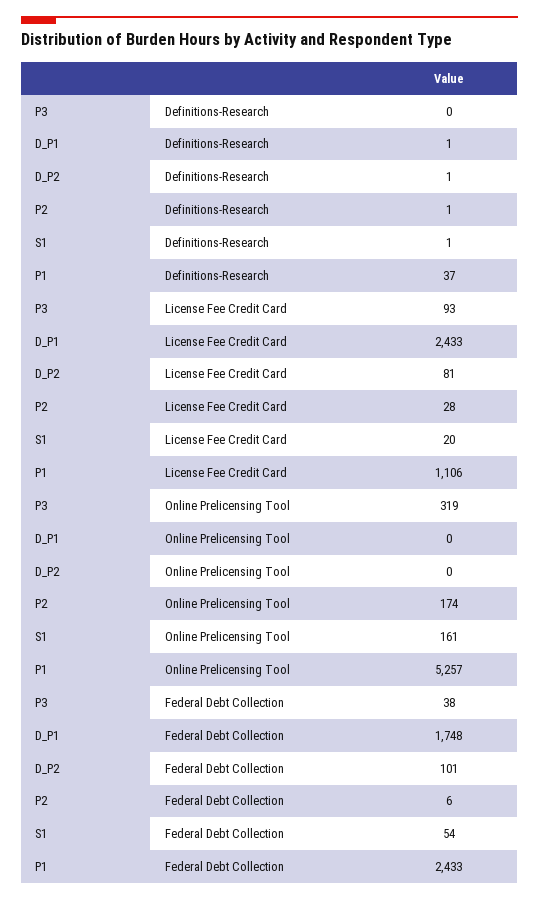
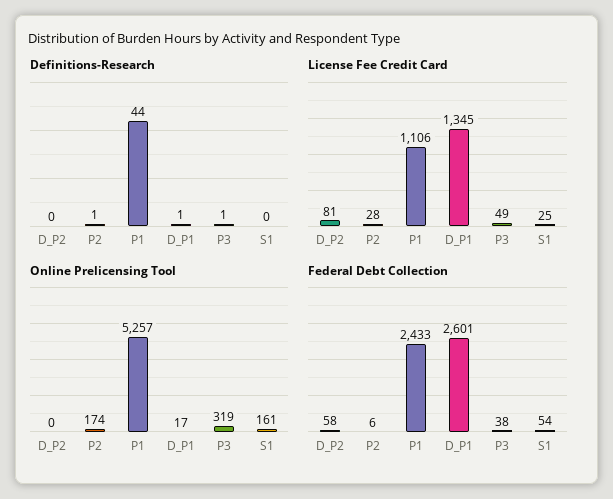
  {
    "Definitions-Research": {
-     "P3": 0,
+     "P3": 1,
      "D_P1": 1,
-     "D_P2": 1,
+     "D_P2": 0,
      "P2": 1,
-     "S1": 1,
+     "S1": 0,
-     "P1": 37
+     "P1": 44
    },
    "License Fee Credit Card": {
-     "P3": 93,
+     "P3": 49,
-     "D_P1": 2433,
+     "D_P1": 1345,
      "D_P2": 81,
      "P2": 28,
-     "S1": 20,
+     "S1": 25,
      "P1": 1106
    },
    "Online Prelicensing Tool": {
      "P3": 319,
-     "D_P1": 0,
+     "D_P1": 17,
      "D_P2": 0,
      "P2": 174,
      "S1": 161,
      "P1": 5257
    },
    "Federal Debt Collection": {
      "P3": 38,
-     "D_P1": 1748,
+     "D_P1": 2601,
-     "D_P2": 101,
+     "D_P2": 58,
      "P2": 6,
      "S1": 54,
      "P1": 2433
    }
  }

